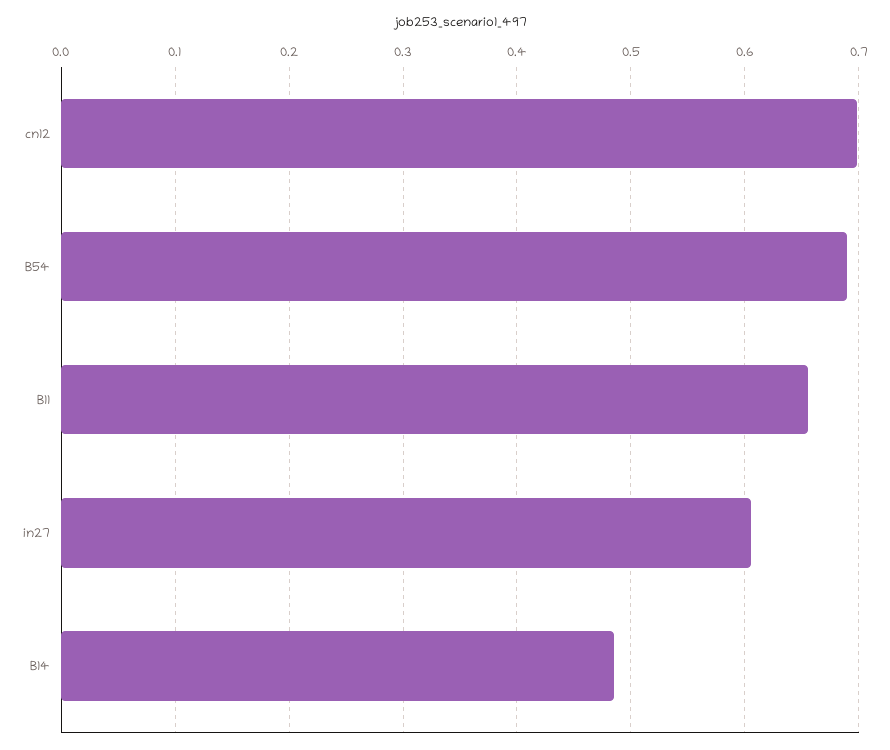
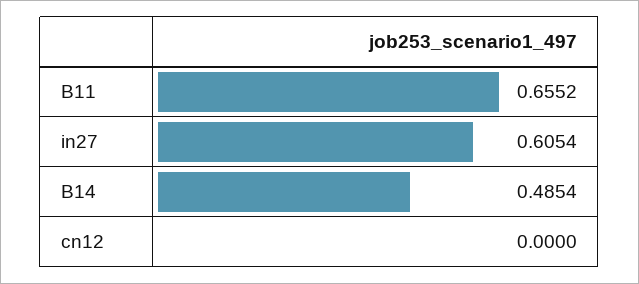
  {
-   "cn12": 0.7,
+   "cn12": 0,
-   "B54": 0.69,
    "B11": 0.6552,
    "in27": 0.6054,
    "B14": 0.4854
  }

